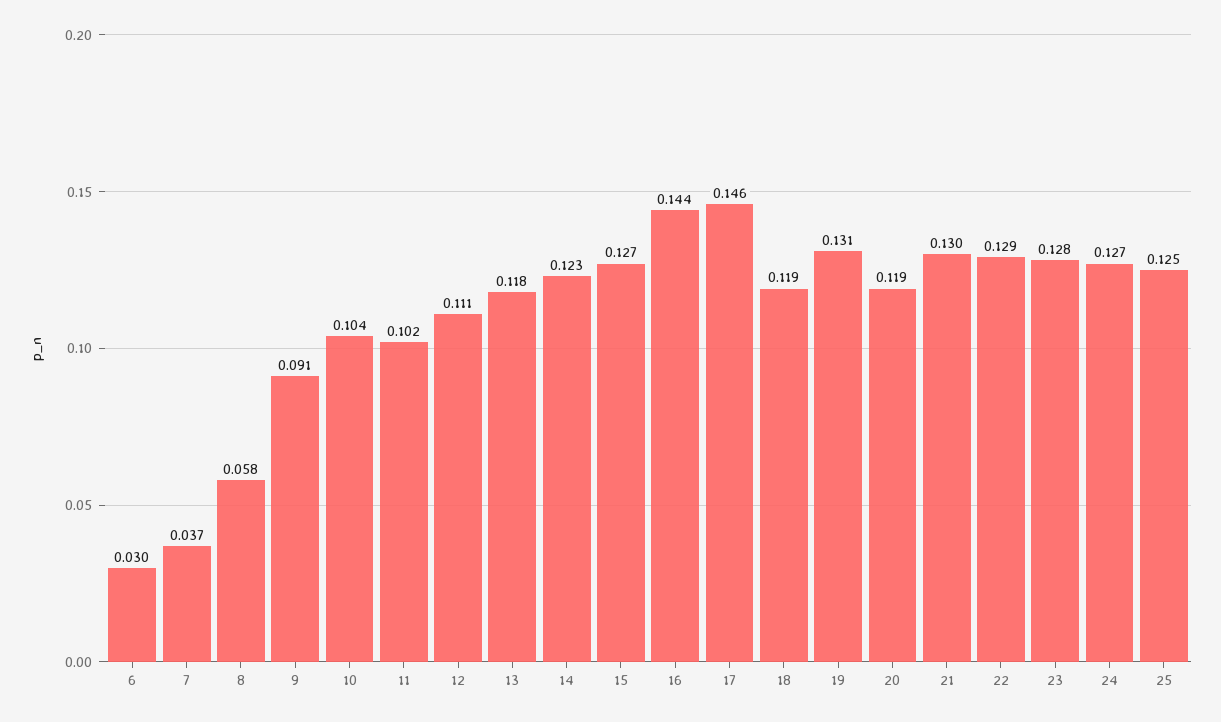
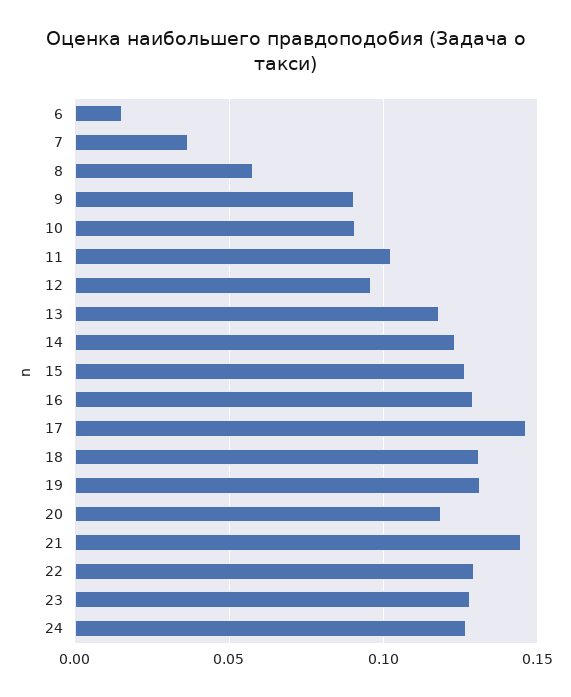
  {
-   "6": 0.03,
+   "6": 0.015,
    "7": 0.037,
    "8": 0.058,
    "9": 0.091,
-   "10": 0.104,
+   "10": 0.09,
    "11": 0.102,
-   "12": 0.111,
+   "12": 0.095,
    "13": 0.118,
    "14": 0.123,
    "15": 0.127,
-   "16": 0.144,
+   "16": 0.13,
    "17": 0.146,
-   "18": 0.119,
+   "18": 0.13,
    "19": 0.131,
    "20": 0.119,
-   "21": 0.13,
+   "21": 0.145,
    "22": 0.129,
    "23": 0.128,
-   "24": 0.127,
+   "24": 0.127
-   "25": 0.125
  }

